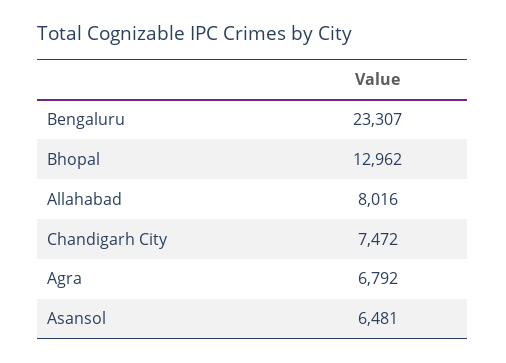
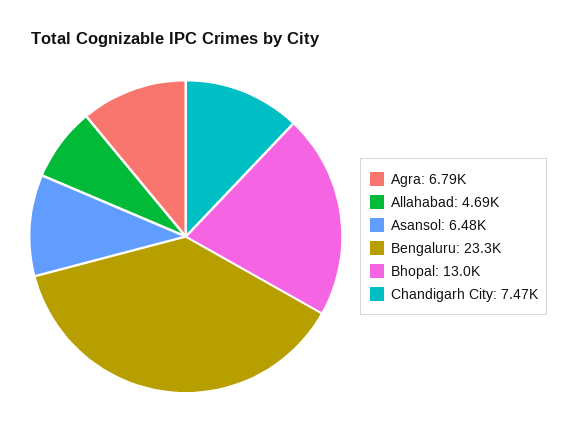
  {
    "Bengaluru": 23307,
    "Bhopal": 12962,
-   "Allahabad": 8016,
+   "Allahabad": 4690,
    "Chandigarh City": 7472,
    "Agra": 6792,
    "Asansol": 6481
  }

